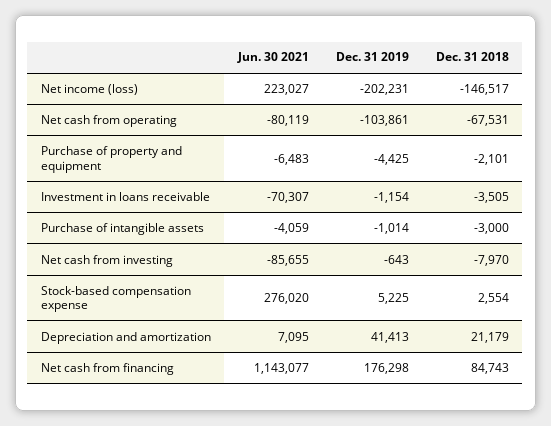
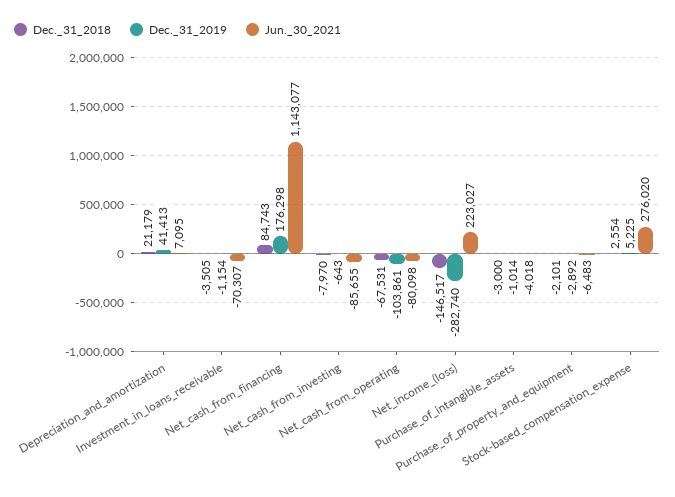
  {
    "Jun. 30 2021": {
      "Net income (loss)": 223027,
-     "Net cash from operating": -80119,
+     "Net cash from operating": -80098,
      "Purchase of property and equipment": -6483,
      "Investment in loans receivable": -70307,
-     "Purchase of intangible assets": -4059,
+     "Purchase of intangible assets": -4018,
      "Net cash from investing": -85655,
      "Stock-based compensation expense": 276020,
      "Depreciation and amortization": 7095,
      "Net cash from financing": 1143077
    },
    "Dec. 31 2019": {
-     "Net income (loss)": -202231,
+     "Net income (loss)": -282740,
      "Net cash from operating": -103861,
-     "Purchase of property and equipment": -4425,
+     "Purchase of property and equipment": -2892,
      "Investment in loans receivable": -1154,
      "Purchase of intangible assets": -1014,
      "Net cash from investing": -643,
      "Stock-based compensation expense": 5225,
      "Depreciation and amortization": 41413,
      "Net cash from financing": 176298
    },
    "Dec. 31 2018": {
      "Net income (loss)": -146517,
      "Net cash from operating": -67531,
      "Purchase of property and equipment": -2101,
      "Investment in loans receivable": -3505,
      "Purchase of intangible assets": -3000,
      "Net cash from investing": -7970,
      "Stock-based compensation expense": 2554,
      "Depreciation and amortization": 21179,
      "Net cash from financing": 84743
    }
  }

